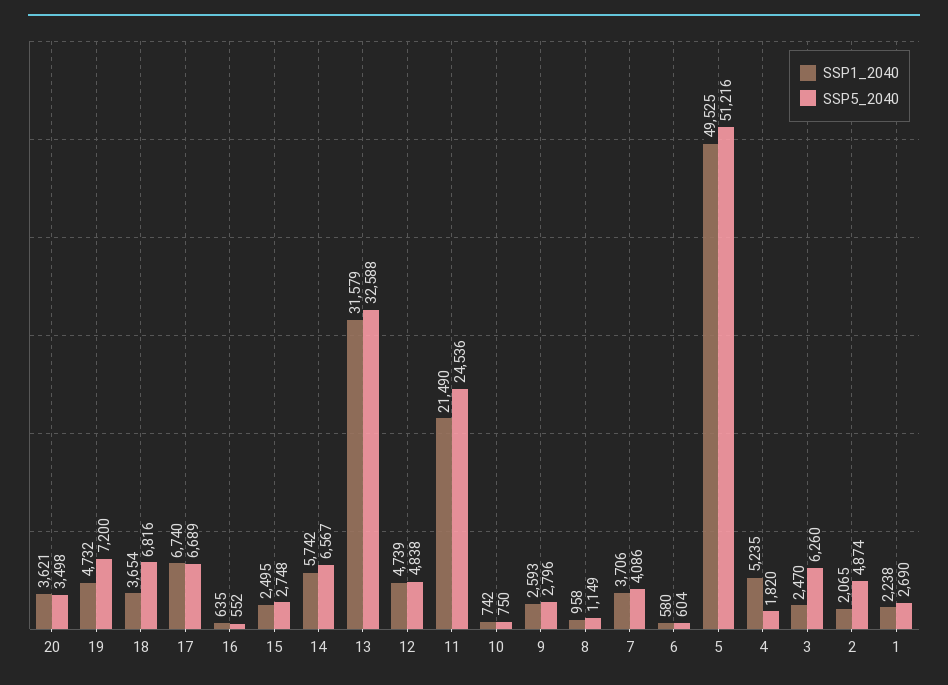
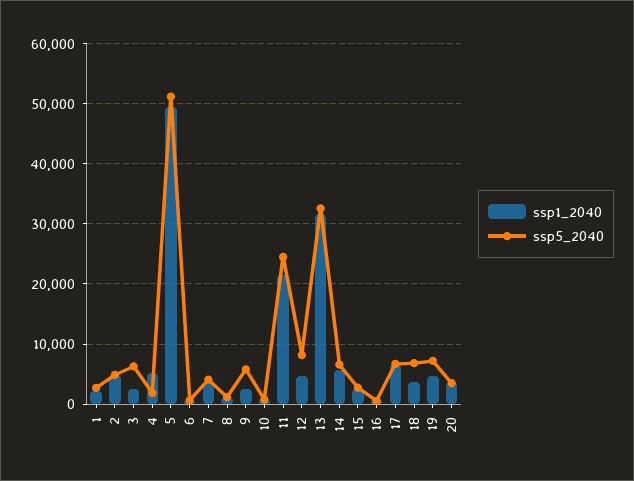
  {
    "SSP1_2040": {
      "20": 3621,
      "19": 4732,
      "18": 3654,
      "17": 6740,
      "16": 635,
      "15": 2495,
      "14": 5742,
      "13": 31579,
      "12": 4739,
      "11": 21490,
      "10": 742,
      "9": 2593,
      "8": 958,
      "7": 3706,
      "6": 580,
      "5": 49525,
      "4": 5235,
      "3": 2470,
-     "2": 2065,
+     "2": 5000,
      "1": 2238
    },
    "SSP5_2040": {
      "20": 3498,
      "19": 7200,
      "18": 6816,
      "17": 6689,
      "16": 552,
      "15": 2748,
      "14": 6567,
      "13": 32588,
-     "12": 4838,
+     "12": 8000,
      "11": 24536,
      "10": 750,
-     "9": 2796,
+     "9": 6000,
      "8": 1149,
      "7": 4086,
      "6": 604,
      "5": 51216,
      "4": 1820,
      "3": 6260,
      "2": 4874,
      "1": 2690
    }
  }

